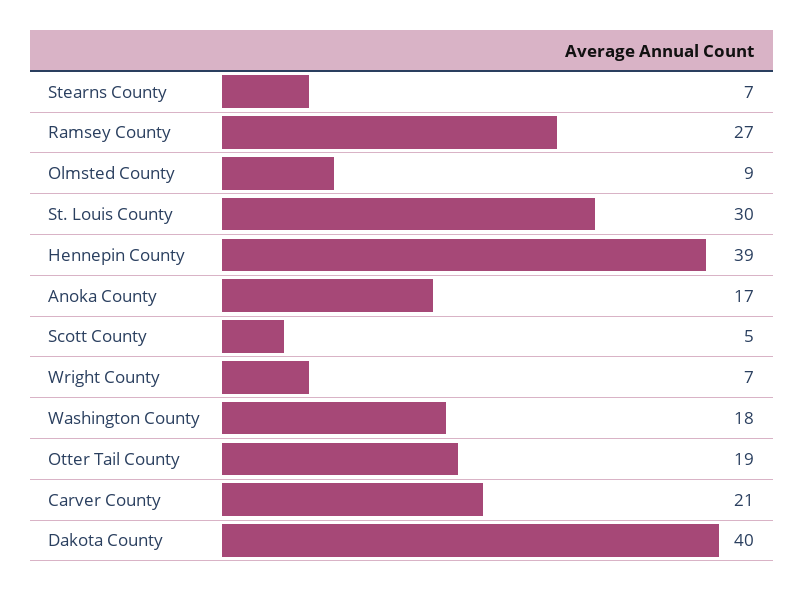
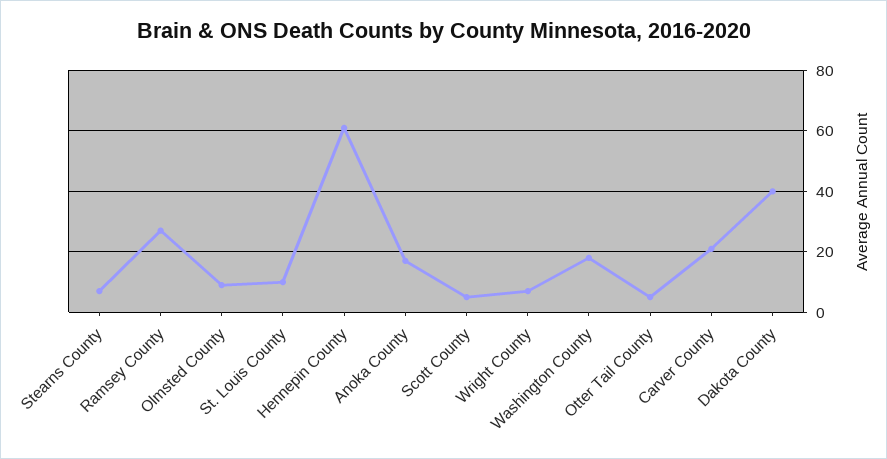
  {
    "Stearns County": 7,
    "Ramsey County": 27,
    "Olmsted County": 9,
-   "St. Louis County": 30,
+   "St. Louis County": 10,
-   "Hennepin County": 39,
+   "Hennepin County": 60,
    "Anoka County": 17,
    "Scott County": 5,
    "Wright County": 7,
    "Washington County": 18,
-   "Otter Tail County": 19,
+   "Otter Tail County": 5,
    "Carver County": 21,
    "Dakota County": 40
  }

